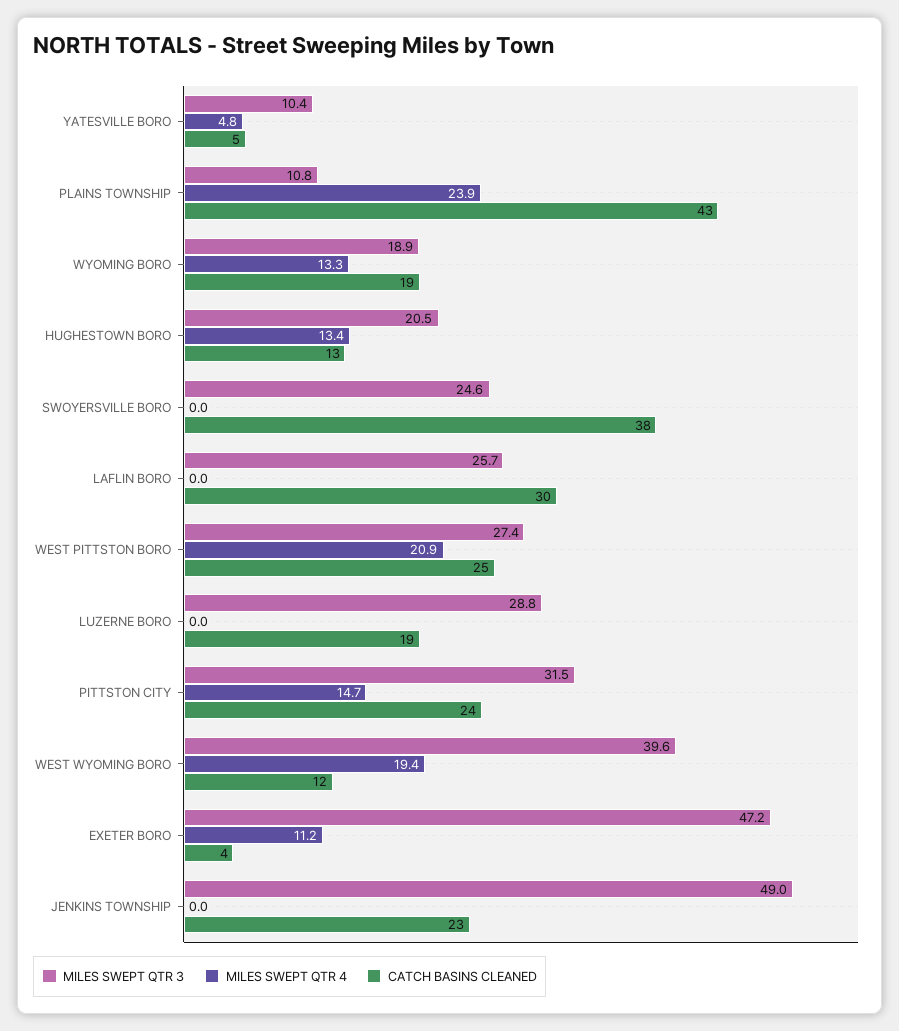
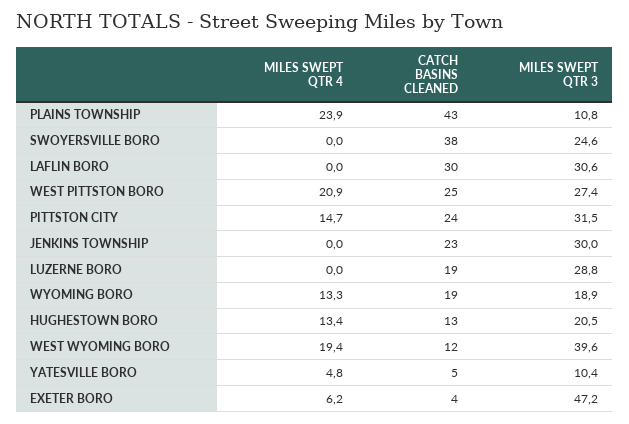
  {
    "MILES SWEPT QTR 3": {
      "YATESVILLE BORO": 10.4,
      "PLAINS TOWNSHIP": 10.8,
      "WYOMING BORO": 18.9,
      "HUGHESTOWN BORO": 20.5,
      "SWOYERSVILLE BORO": 24.6,
-     "LAFLIN BORO": 25.7,
+     "LAFLIN BORO": 30.6,
      "WEST PITTSTON BORO": 27.4,
      "LUZERNE BORO": 28.8,
      "PITTSTON CITY": 31.5,
      "WEST WYOMING BORO": 39.6,
      "EXETER BORO": 47.2,
-     "JENKINS TOWNSHIP": 49
+     "JENKINS TOWNSHIP": 30
    },
    "MILES SWEPT QTR 4": {
      "YATESVILLE BORO": 4.8,
      "PLAINS TOWNSHIP": 23.9,
      "WYOMING BORO": 13.3,
      "HUGHESTOWN BORO": 13.4,
      "SWOYERSVILLE BORO": 0,
      "LAFLIN BORO": 0,
      "WEST PITTSTON BORO": 20.9,
      "LUZERNE BORO": 0,
      "PITTSTON CITY": 14.7,
      "WEST WYOMING BORO": 19.4,
-     "EXETER BORO": 11.2,
+     "EXETER BORO": 6.2,
      "JENKINS TOWNSHIP": 0
    },
    "CATCH BASINS CLEANED": {
      "YATESVILLE BORO": 5,
      "PLAINS TOWNSHIP": 43,
      "WYOMING BORO": 19,
      "HUGHESTOWN BORO": 13,
      "SWOYERSVILLE BORO": 38,
      "LAFLIN BORO": 30,
      "WEST PITTSTON BORO": 25,
      "LUZERNE BORO": 19,
      "PITTSTON CITY": 24,
      "WEST WYOMING BORO": 12,
      "EXETER BORO": 4,
      "JENKINS TOWNSHIP": 23
    }
  }

